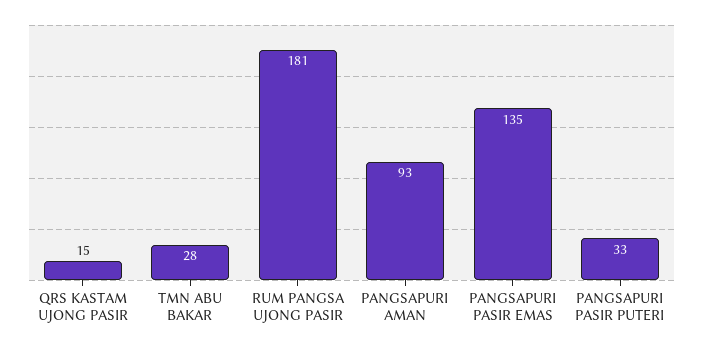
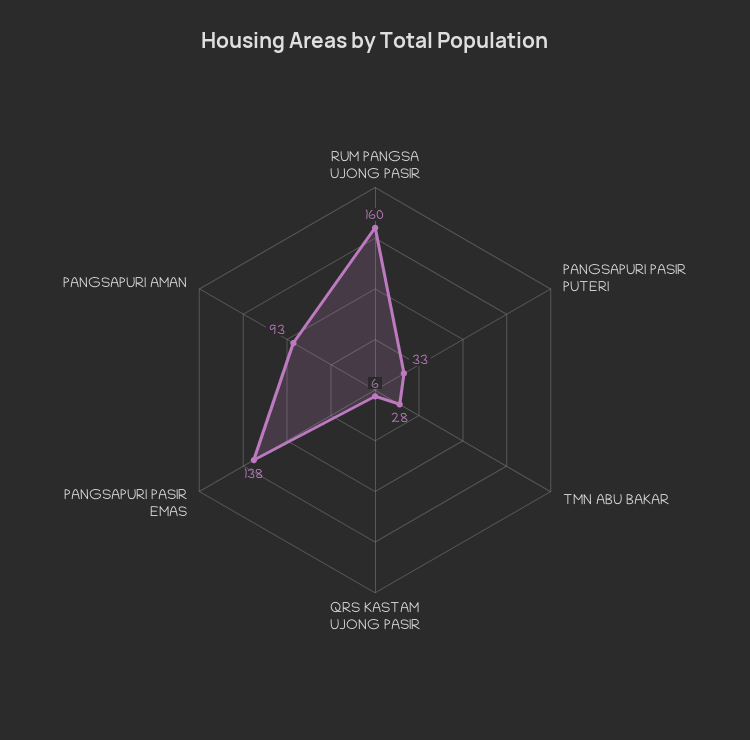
  {
-   "QRS KASTAM UJONG PASIR": 15,
+   "QRS KASTAM UJONG PASIR": 6,
    "TMN ABU BAKAR": 28,
-   "RUM PANGSA UJONG PASIR": 181,
+   "RUM PANGSA UJONG PASIR": 160,
    "PANGSAPURI AMAN": 93,
-   "PANGSAPURI PASIR EMAS": 135,
+   "PANGSAPURI PASIR EMAS": 138,
    "PANGSAPURI PASIR PUTERI": 33
  }

